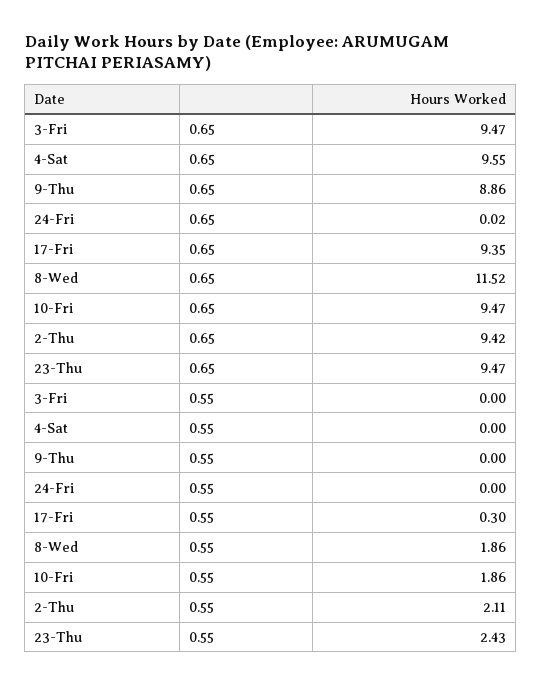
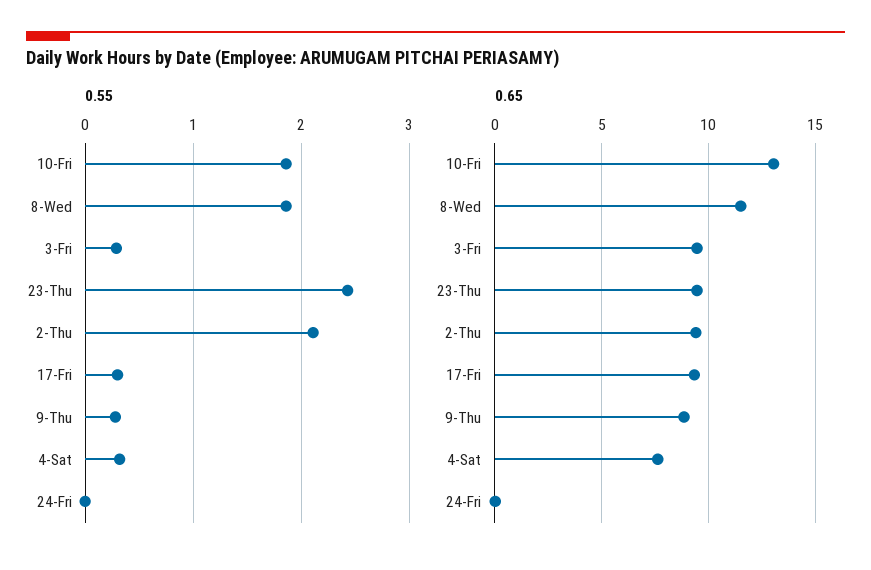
  {
    "0.65": {
      "3-Fri": 9.47,
-     "4-Sat": 9.55,
+     "4-Sat": 7.5,
      "9-Thu": 8.86,
      "24-Fri": 0.02,
      "17-Fri": 9.35,
      "8-Wed": 11.52,
-     "10-Fri": 9.47,
+     "10-Fri": 13,
      "2-Thu": 9.42,
      "23-Thu": 9.47
    },
    "0.55": {
-     "3-Fri": 0,
+     "3-Fri": 0.3,
-     "4-Sat": 0,
+     "4-Sat": 0.3,
-     "9-Thu": 0,
+     "9-Thu": 0.3,
      "24-Fri": 0,
      "17-Fri": 0.3,
      "8-Wed": 1.86,
      "10-Fri": 1.86,
      "2-Thu": 2.11,
      "23-Thu": 2.43
    }
  }

